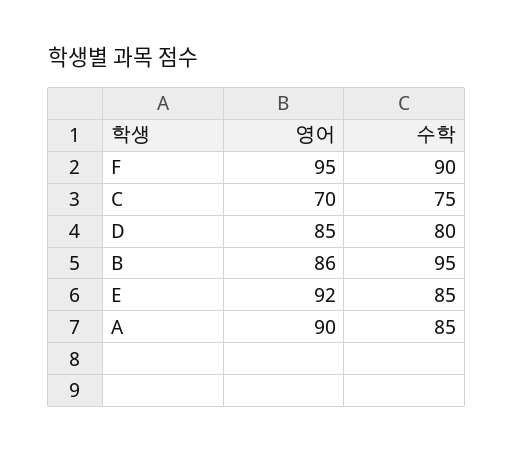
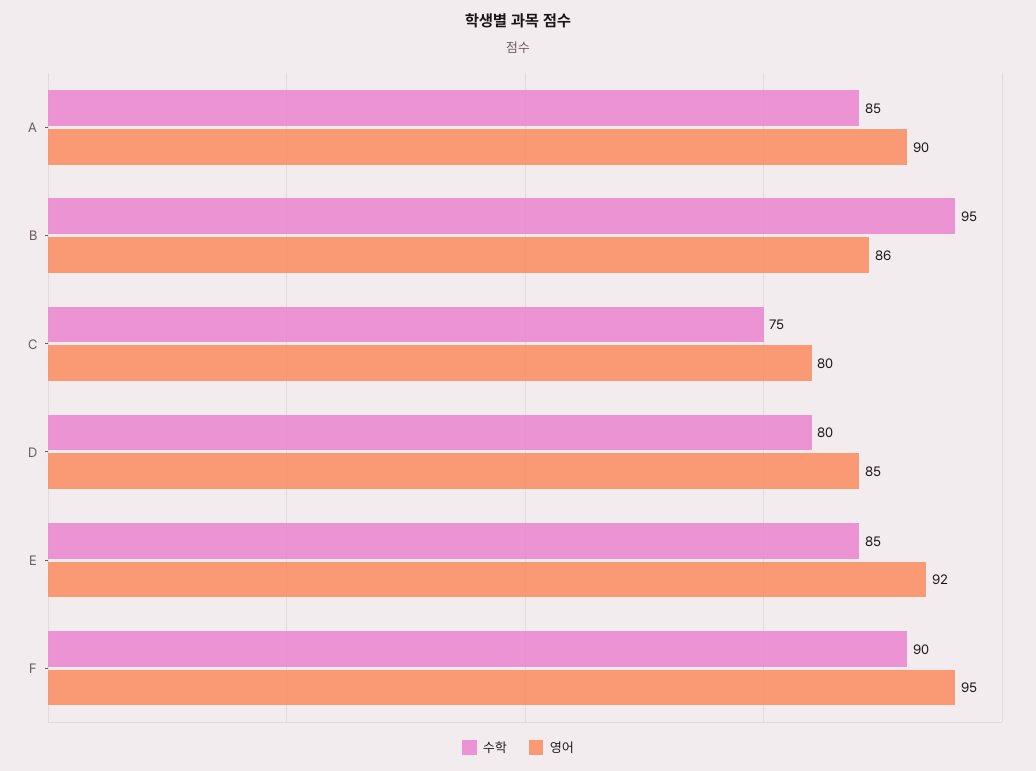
  {
    "영어": {
      "F": 95,
-     "C": 70,
+     "C": 80,
      "D": 85,
      "B": 86,
      "E": 92,
      "A": 90
    },
    "수학": {
      "F": 90,
      "C": 75,
      "D": 80,
      "B": 95,
      "E": 85,
      "A": 85
    }
  }

